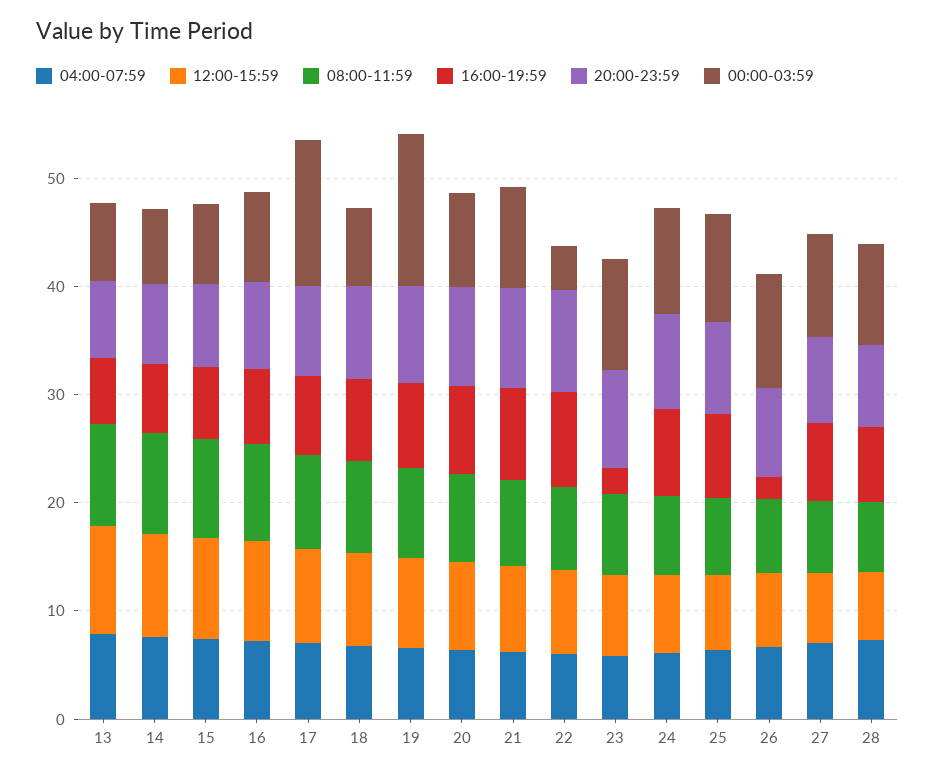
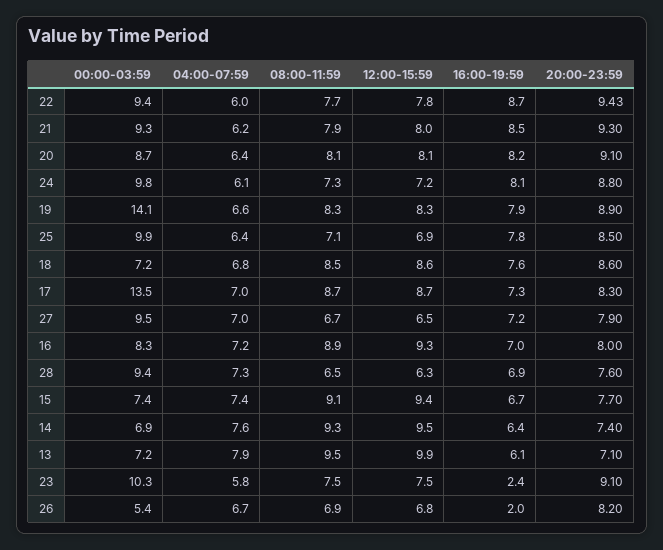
  {
    "04:00-07:59": {
      "13": 7.9,
      "14": 7.6,
      "15": 7.4,
      "16": 7.2,
      "17": 7,
      "18": 6.8,
      "19": 6.6,
      "20": 6.4,
      "21": 6.2,
      "22": 6,
      "23": 5.8,
      "24": 6.1,
      "25": 6.4,
      "26": 6.7,
      "27": 7,
      "28": 7.3
    },
    "12:00-15:59": {
      "13": 9.9,
      "14": 9.5,
      "15": 9.4,
      "16": 9.3,
      "17": 8.7,
      "18": 8.6,
      "19": 8.3,
      "20": 8.1,
      "21": 8,
      "22": 7.8,
      "23": 7.5,
      "24": 7.2,
      "25": 6.9,
      "26": 6.8,
      "27": 6.5,
      "28": 6.3
    },
    "08:00-11:59": {
      "13": 9.5,
      "14": 9.3,
      "15": 9.1,
      "16": 8.9,
      "17": 8.7,
      "18": 8.5,
      "19": 8.3,
      "20": 8.1,
      "21": 7.9,
      "22": 7.7,
      "23": 7.5,
      "24": 7.3,
      "25": 7.1,
      "26": 6.9,
      "27": 6.7,
      "28": 6.5
    },
    "16:00-19:59": {
      "13": 6.1,
      "14": 6.4,
      "15": 6.7,
      "16": 7,
      "17": 7.3,
      "18": 7.6,
      "19": 7.9,
      "20": 8.2,
      "21": 8.5,
      "22": 8.7,
      "23": 2.4,
      "24": 8.1,
      "25": 7.8,
      "26": 2,
      "27": 7.2,
      "28": 6.9
    },
    "20:00-23:59": {
      "13": 7.1,
      "14": 7.4,
      "15": 7.7,
      "16": 8,
      "17": 8.3,
      "18": 8.6,
      "19": 8.9,
      "20": 9.1,
      "21": 9.3,
      "22": 9.43,
      "23": 9.1,
      "24": 8.8,
      "25": 8.5,
      "26": 8.2,
      "27": 7.9,
      "28": 7.6
    },
    "00:00-03:59": {
      "13": 7.2,
      "14": 6.9,
      "15": 7.4,
      "16": 8.3,
      "17": 13.5,
      "18": 7.2,
      "19": 14.1,
      "20": 8.7,
      "21": 9.3,
-     "22": 4,
+     "22": 9.4,
      "23": 10.3,
      "24": 9.8,
      "25": 9.9,
-     "26": 10,
+     "26": 5.4,
      "27": 9.5,
      "28": 9.4
    }
  }

